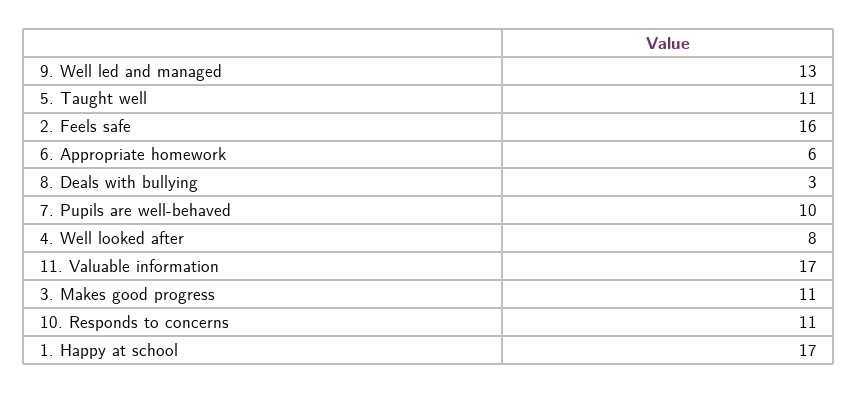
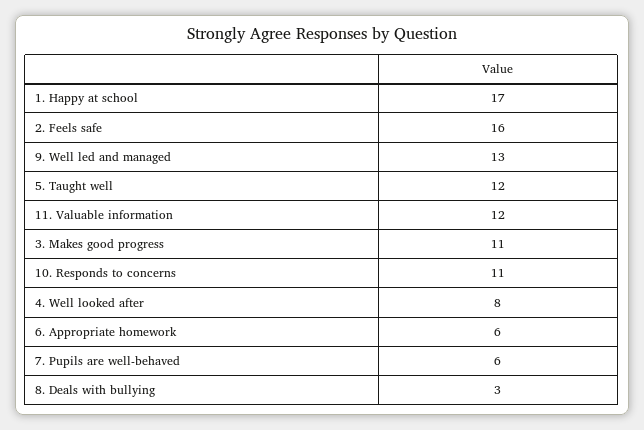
  {
    "9. Well led and managed": 13,
-   "5. Taught well": 11,
+   "5. Taught well": 12,
    "2. Feels safe": 16,
    "6. Appropriate homework": 6,
    "8. Deals with bullying": 3,
-   "7. Pupils are well-behaved": 10,
+   "7. Pupils are well-behaved": 6,
    "4. Well looked after": 8,
-   "11. Valuable information": 17,
+   "11. Valuable information": 12,
    "3. Makes good progress": 11,
    "10. Responds to concerns": 11,
    "1. Happy at school": 17
  }

